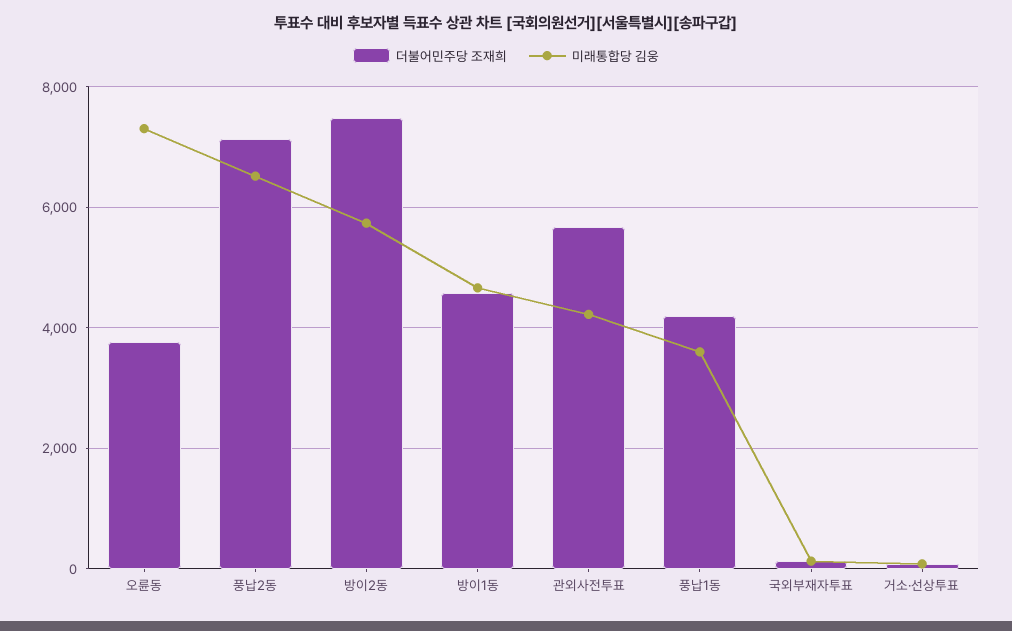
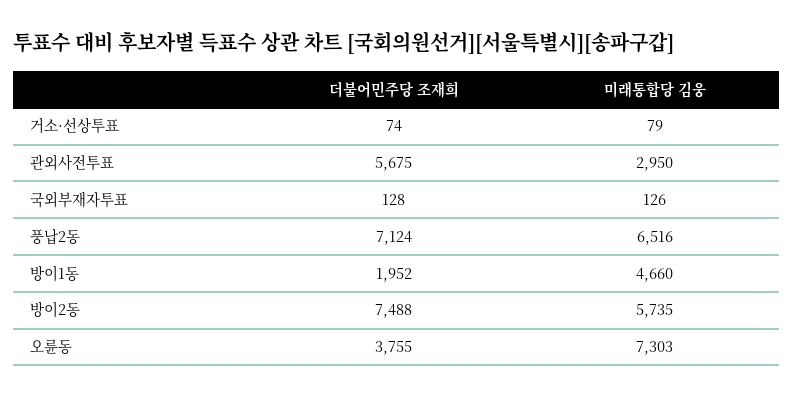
  {
    "더불어민주당 조재희": {
      "오륜동": 3755,
      "풍납2동": 7124,
      "방이2동": 7488,
-     "방이1동": 4600,
+     "방이1동": 1952,
      "관외사전투표": 5675,
-     "풍납1동": 4200,
      "국외부재자투표": 128,
      "거소·선상투표": 74
    },
    "미래통합당 김웅": {
      "오륜동": 7303,
      "풍납2동": 6516,
      "방이2동": 5735,
      "방이1동": 4660,
-     "관외사전투표": 4200,
+     "관외사전투표": 2950,
-     "풍납1동": 3600,
      "국외부재자투표": 126,
      "거소·선상투표": 79
    }
  }

